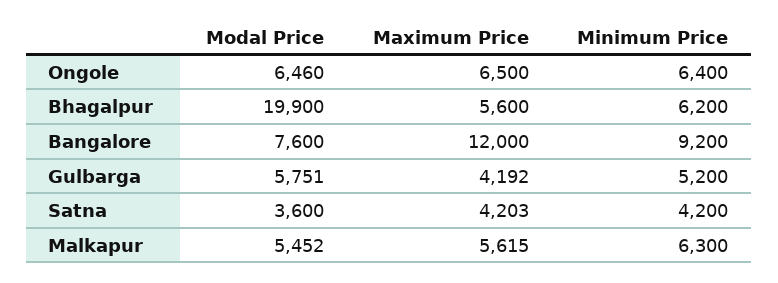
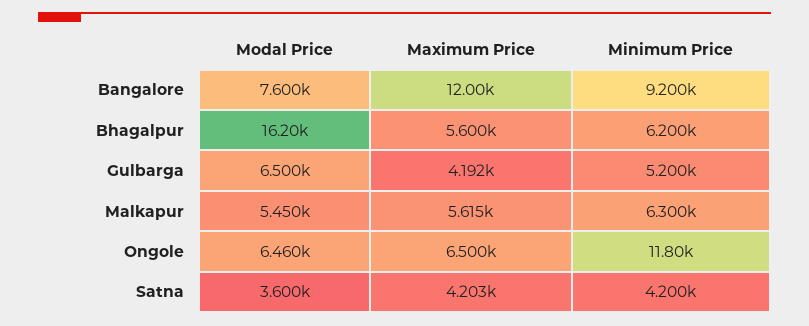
  {
    "Modal Price": {
      "Ongole": 6460,
-     "Bhagalpur": 19900,
+     "Bhagalpur": 16200,
      "Bangalore": 7600,
-     "Gulbarga": 5751,
+     "Gulbarga": 6500,
      "Satna": 3600,
-     "Malkapur": 5452
+     "Malkapur": 5450
    },
    "Maximum Price": {
      "Ongole": 6500,
      "Bhagalpur": 5600,
      "Bangalore": 12000,
      "Gulbarga": 4192,
      "Satna": 4203,
      "Malkapur": 5615
    },
    "Minimum Price": {
-     "Ongole": 6400,
+     "Ongole": 11800,
      "Bhagalpur": 6200,
      "Bangalore": 9200,
      "Gulbarga": 5200,
      "Satna": 4200,
      "Malkapur": 6300
    }
  }

